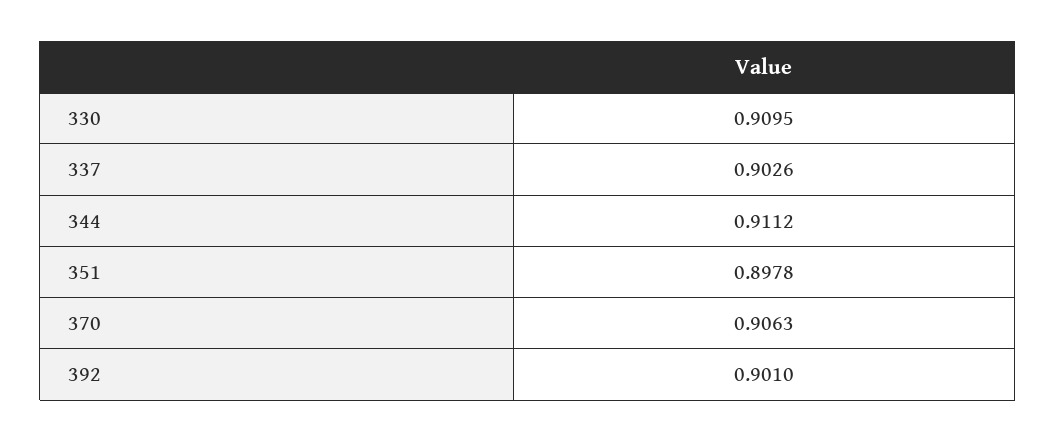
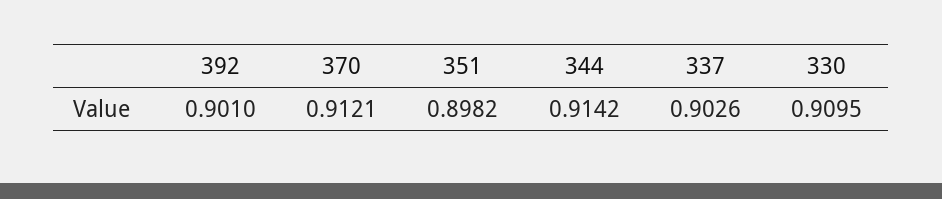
  {
    "330": 0.9095,
    "337": 0.9026,
-   "344": 0.9112,
+   "344": 0.9142,
-   "351": 0.8978,
+   "351": 0.8982,
-   "370": 0.9063,
+   "370": 0.9121,
    "392": 0.901
  }

